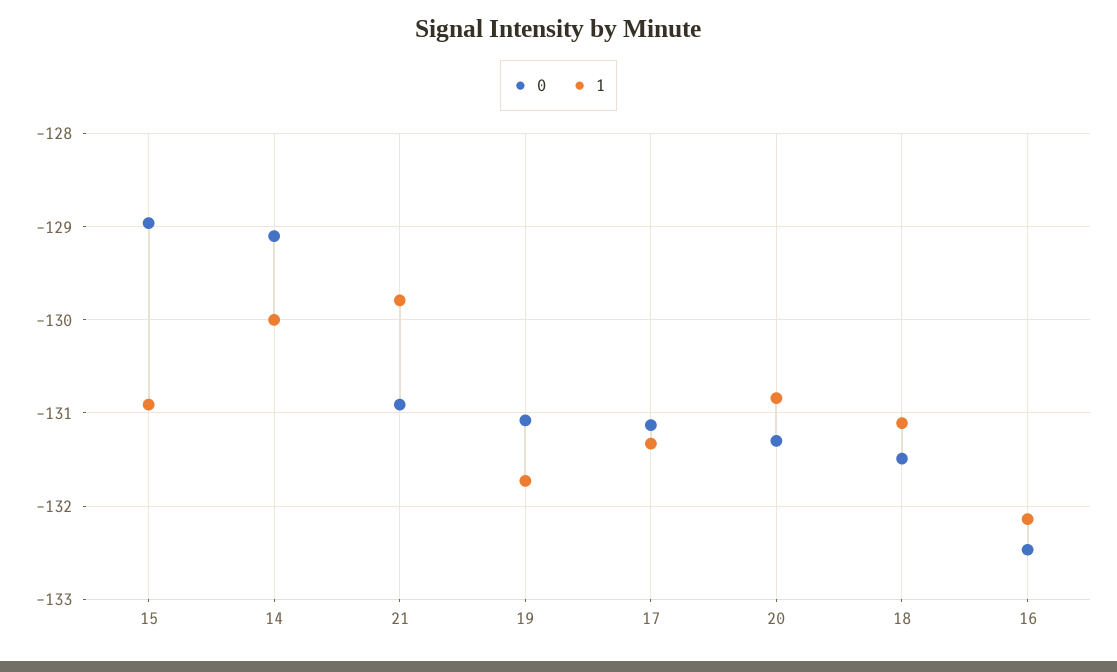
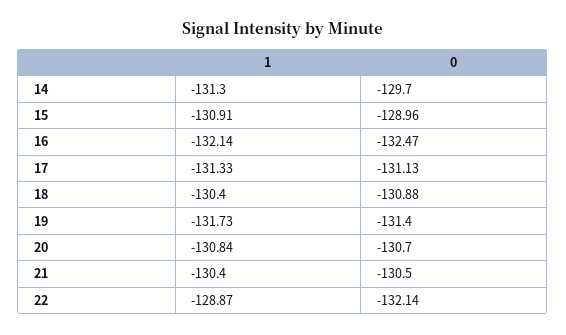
  {
    "0": {
      "15": -128.96,
-     "14": -129.1,
+     "14": -129.7,
-     "21": -130.9,
+     "21": -130.5,
-     "19": -131.1,
+     "19": -131.4,
      "17": -131.13,
-     "20": -131.3,
+     "20": -130.7,
-     "18": -131.5,
+     "18": -130.88,
-     "16": -132.47
+     "16": -132.47,
+     "22": -132.14
    },
    "1": {
      "15": -130.91,
-     "14": -130,
+     "14": -131.3,
-     "21": -129.8,
+     "21": -130.4,
      "19": -131.73,
      "17": -131.33,
      "20": -130.84,
-     "18": -131.1,
+     "18": -130.4,
-     "16": -132.14
+     "16": -132.14,
+     "22": -128.87
    }
  }

